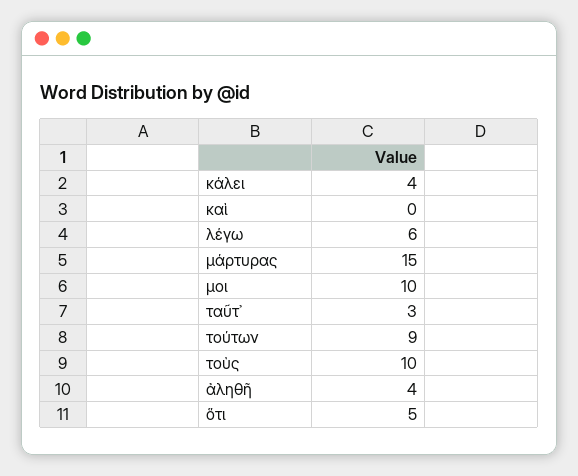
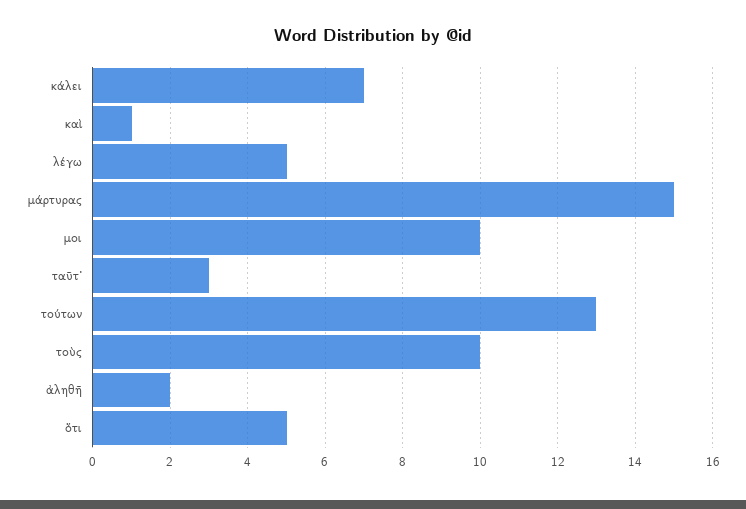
  {
-   "κάλει": 4,
+   "κάλει": 7,
-   "καὶ": 0,
+   "καὶ": 1,
-   "λέγω": 6,
+   "λέγω": 5,
    "μάρτυρας": 15,
    "μοι": 10,
    "ταῦτ᾽": 3,
-   "τούτων": 9,
+   "τούτων": 13,
    "τοὺς": 10,
-   "ἀληθῆ": 4,
+   "ἀληθῆ": 2,
    "ὅτι": 5
  }

